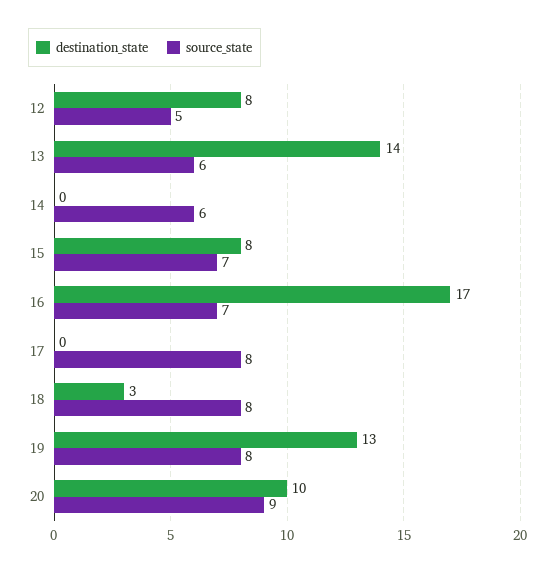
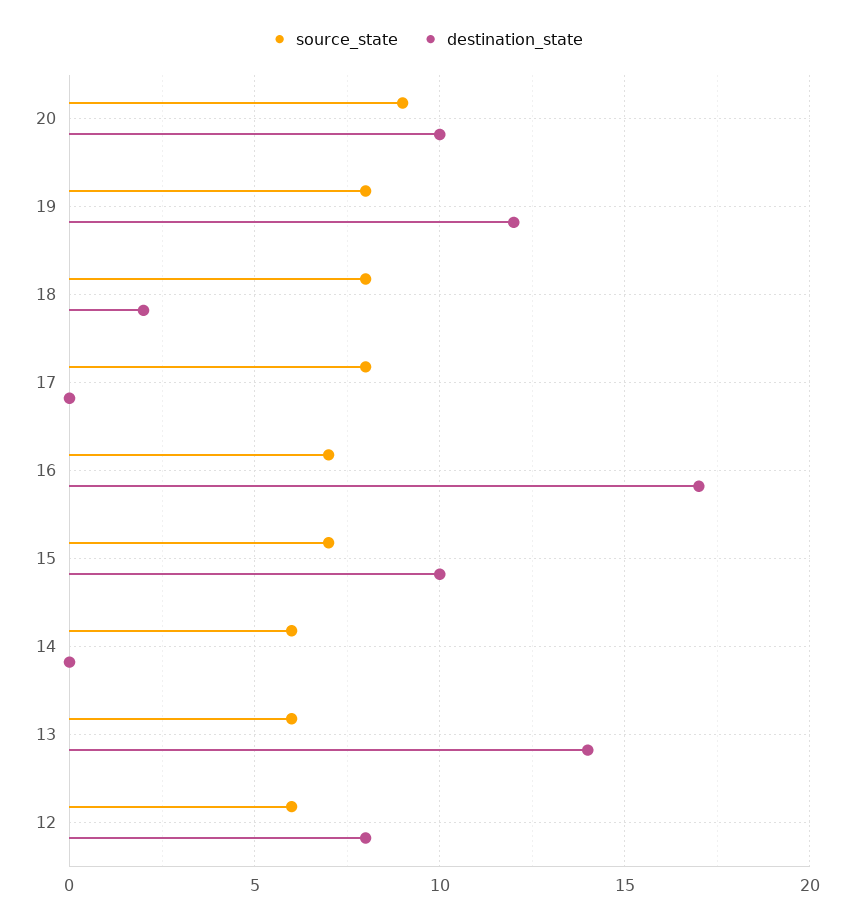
  {
    "destination_state": {
      "12": 8,
      "13": 14,
      "14": 0,
-     "15": 8,
+     "15": 10,
      "16": 17,
      "17": 0,
-     "18": 3,
+     "18": 2,
-     "19": 13,
+     "19": 12,
      "20": 10
    },
    "source_state": {
-     "12": 5,
+     "12": 6,
      "13": 6,
      "14": 6,
      "15": 7,
      "16": 7,
      "17": 8,
      "18": 8,
      "19": 8,
      "20": 9
    }
  }

